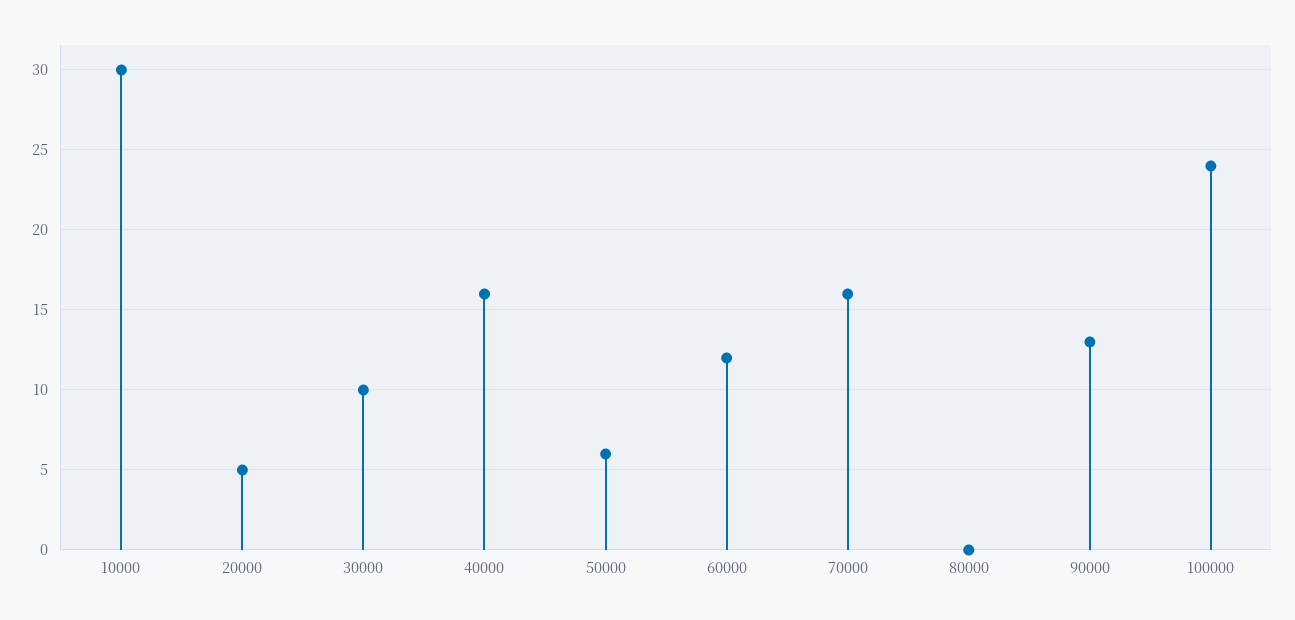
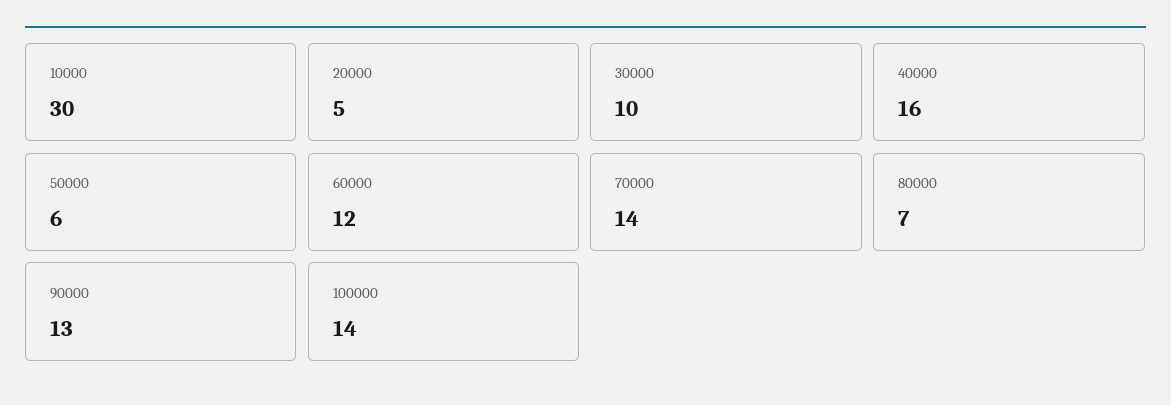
  {
    "10000": 30,
    "20000": 5,
    "30000": 10,
    "40000": 16,
    "50000": 6,
    "60000": 12,
-   "70000": 16,
+   "70000": 14,
-   "80000": 0,
+   "80000": 7,
    "90000": 13,
-   "100000": 24
+   "100000": 14
  }

